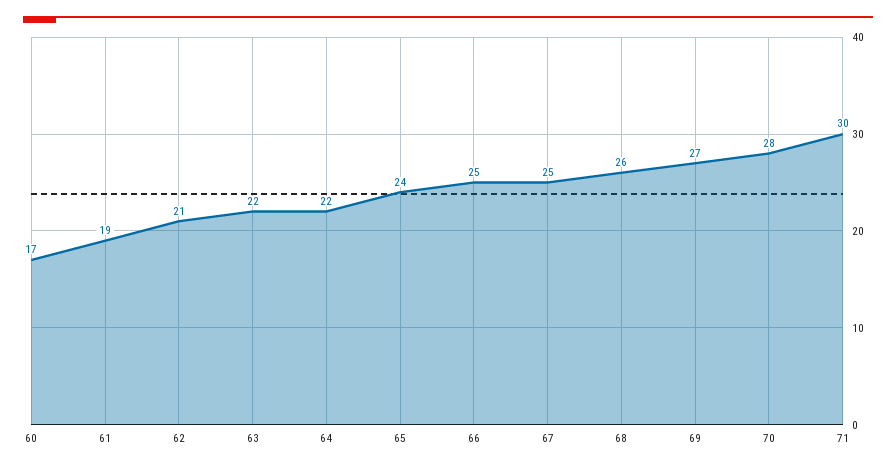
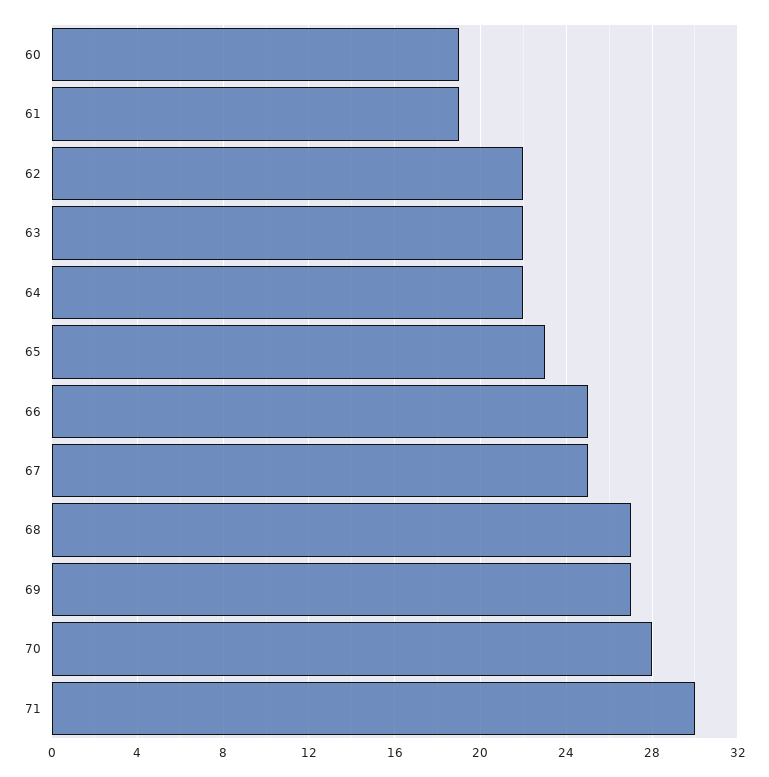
  {
-   "60": 17,
+   "60": 19,
    "61": 19,
-   "62": 21,
+   "62": 22,
    "63": 22,
    "64": 22,
-   "65": 24,
+   "65": 23,
    "66": 25,
    "67": 25,
-   "68": 26,
+   "68": 27,
    "69": 27,
    "70": 28,
    "71": 30
  }

